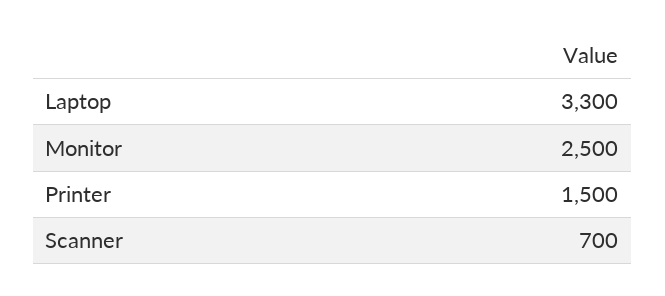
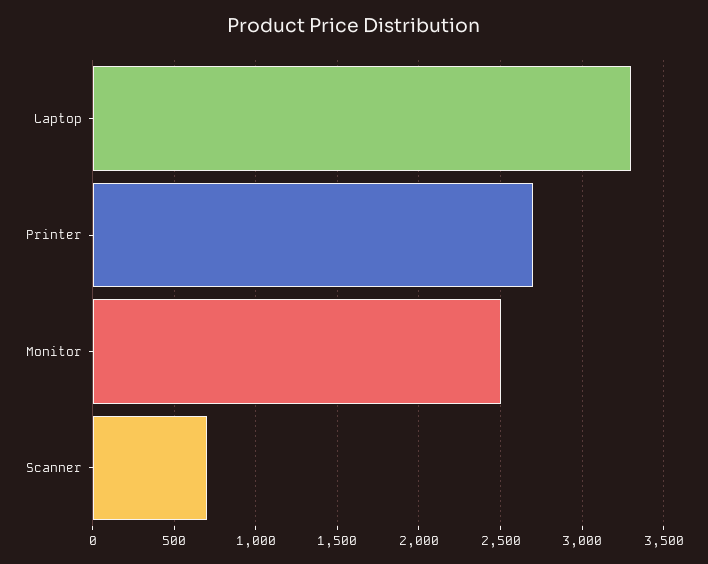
  {
    "Laptop": 3300,
    "Monitor": 2500,
-   "Printer": 1500,
+   "Printer": 2700,
    "Scanner": 700
  }

